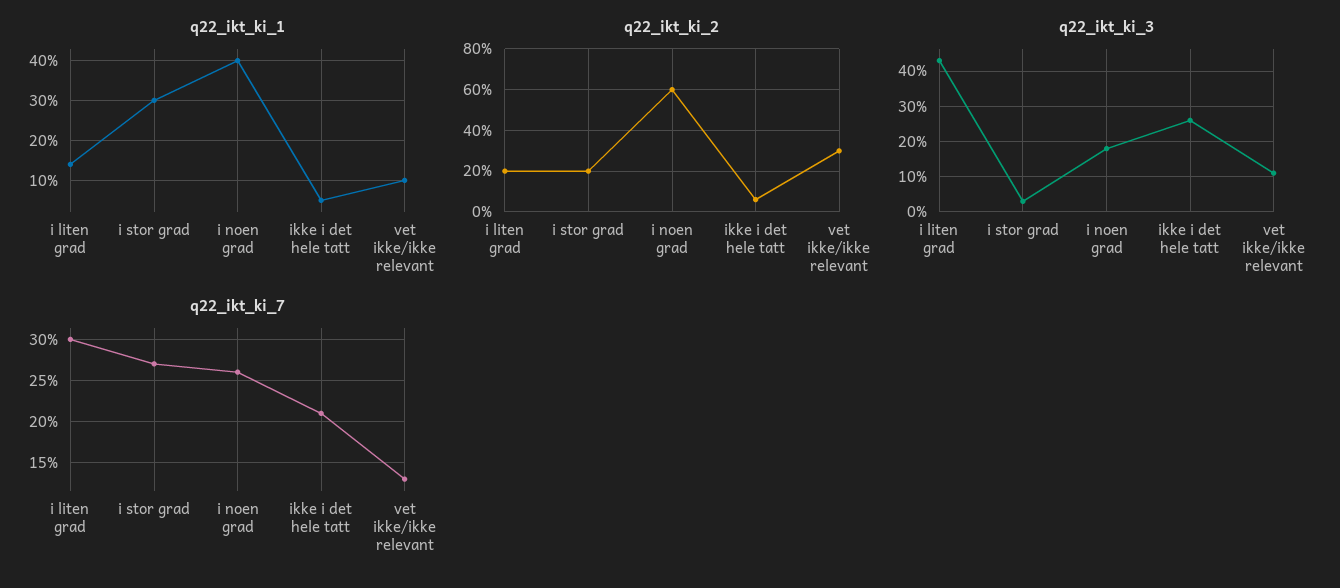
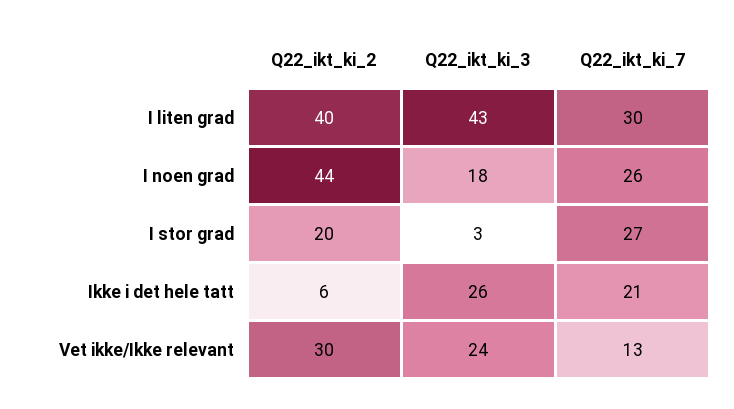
  {
-   "q22_ikt_ki_1": {
-     "i liten grad": 15,
-     "i stor grad": 30,
-     "i noen grad": 40,
-     "ikke i det hele tatt": 5,
-     "vet ikke/ikke relevant": 10
-   },
    "q22_ikt_ki_2": {
-     "i liten grad": 20,
+     "i liten grad": 40,
      "i stor grad": 20,
-     "i noen grad": 60,
+     "i noen grad": 44,
      "ikke i det hele tatt": 6,
      "vet ikke/ikke relevant": 30
    },
    "q22_ikt_ki_3": {
      "i liten grad": 43,
      "i stor grad": 3,
      "i noen grad": 18,
      "ikke i det hele tatt": 26,
-     "vet ikke/ikke relevant": 10
+     "vet ikke/ikke relevant": 24
    },
    "q22_ikt_ki_7": {
      "i liten grad": 30,
      "i stor grad": 27,
      "i noen grad": 26,
      "ikke i det hele tatt": 21,
      "vet ikke/ikke relevant": 13
    }
  }

